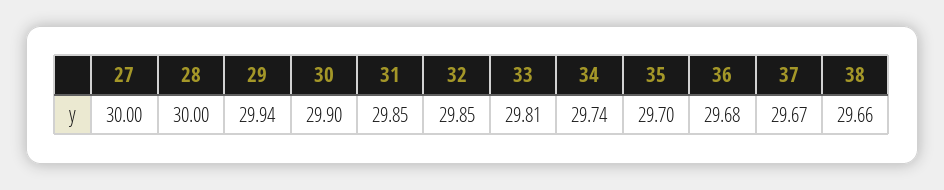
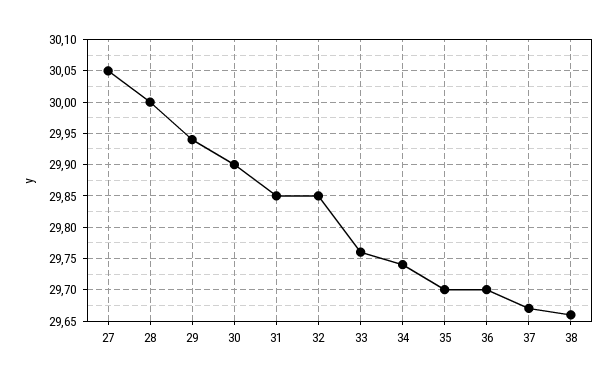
  {
-   "27": 30,
+   "27": 30.05,
    "28": 30,
    "29": 29.94,
    "30": 29.9,
    "31": 29.85,
    "32": 29.85,
-   "33": 29.81,
+   "33": 29.76,
    "34": 29.74,
    "35": 29.7,
-   "36": 29.68,
+   "36": 29.7,
    "37": 29.67,
    "38": 29.66
  }

